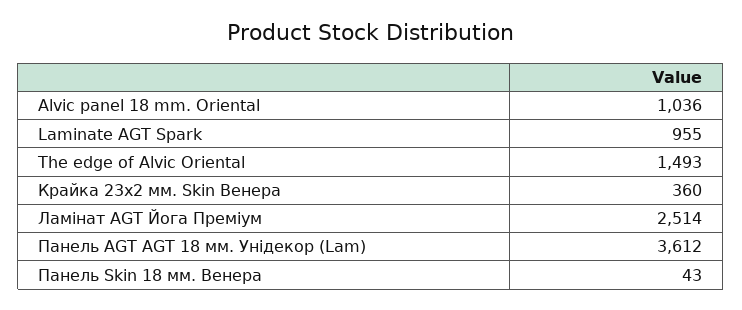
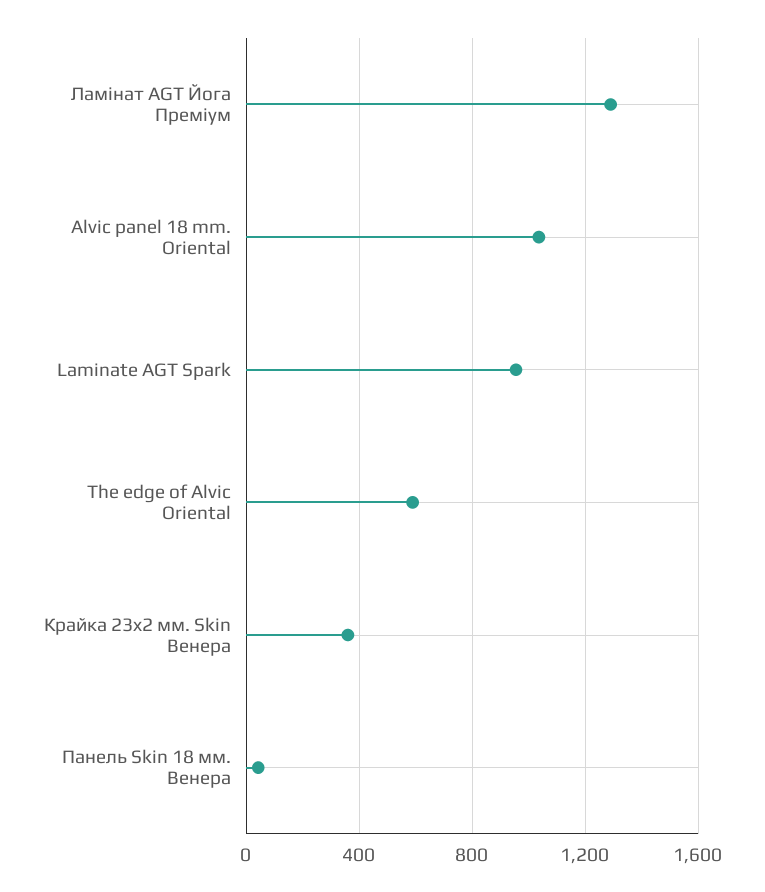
  {
    "Alvic panel 18 mm. Oriental": 1036,
    "Laminate AGT Spark": 955,
-   "The edge of Alvic Oriental": 1493,
+   "The edge of Alvic Oriental": 600,
    "Крайка 23x2 мм. Skin Венера": 360,
-   "Ламінат AGT Йога Преміум": 2514,
+   "Ламінат AGT Йога Преміум": 1300,
-   "Панель AGT AGT 18 мм. Унідекор (Lam)": 3612,
    "Панель Skin 18 мм. Венера": 43
  }

